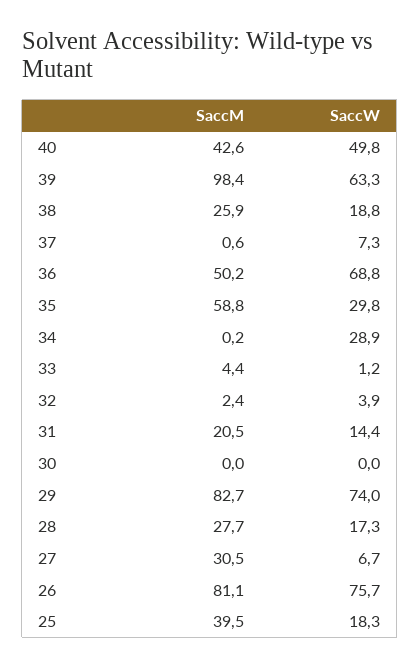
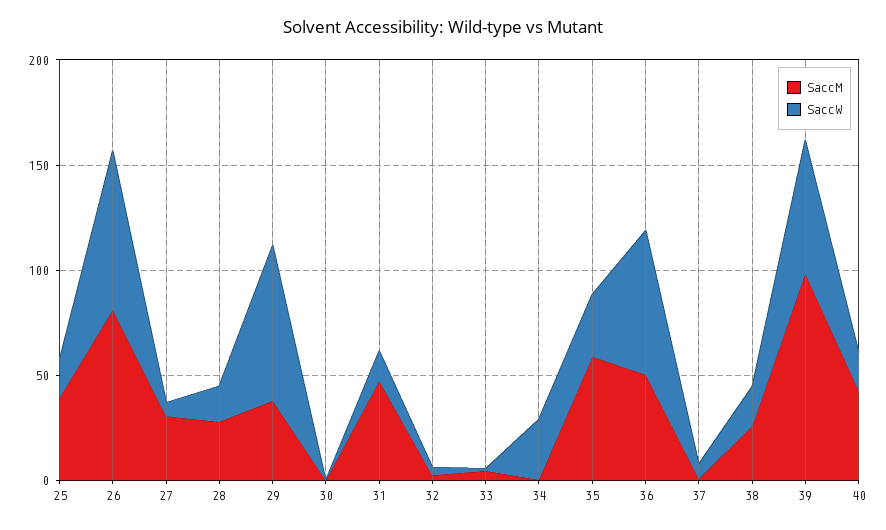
  {
    "SaccM": {
      "40": 42.6,
      "39": 98.4,
      "38": 25.9,
      "37": 0.6,
      "36": 50.2,
      "35": 58.8,
      "34": 0.2,
      "33": 4.4,
      "32": 2.4,
-     "31": 20.5,
+     "31": 50,
      "30": 0,
-     "29": 82.7,
+     "29": 40,
      "28": 27.7,
      "27": 30.5,
      "26": 81.1,
      "25": 39.5
    },
    "SaccW": {
-     "40": 49.8,
+     "40": 20,
      "39": 63.3,
      "38": 18.8,
      "37": 7.3,
      "36": 68.8,
      "35": 29.8,
      "34": 28.9,
      "33": 1.2,
      "32": 3.9,
      "31": 14.4,
      "30": 0,
      "29": 74,
      "28": 17.3,
      "27": 6.7,
      "26": 75.7,
      "25": 18.3
    }
  }

